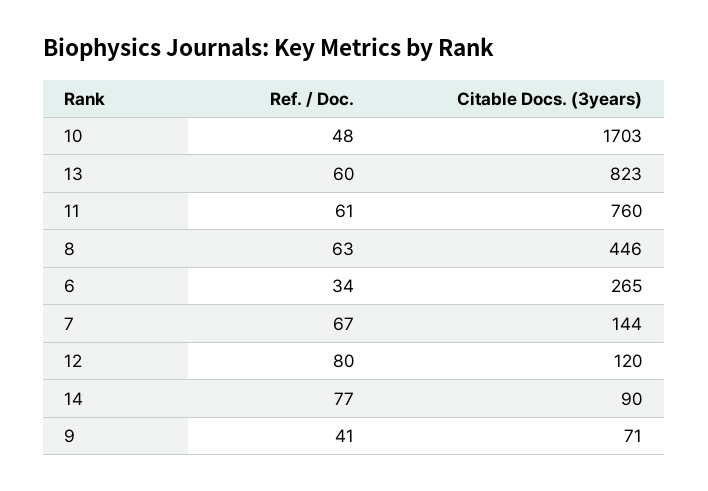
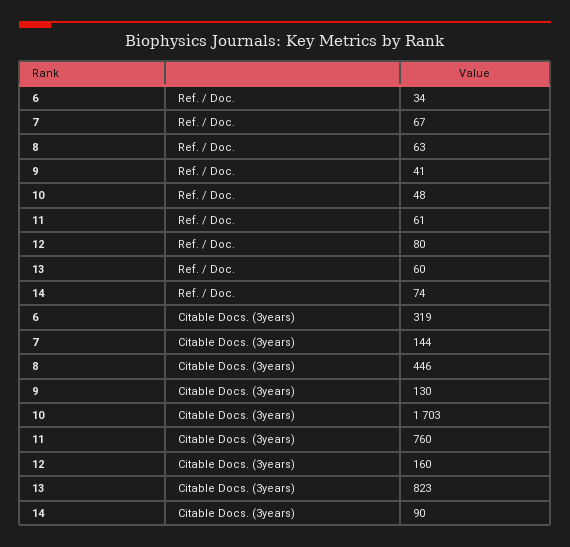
  {
    "Ref. / Doc.": {
      "10": 48,
      "13": 60,
      "11": 61,
      "8": 63,
      "6": 34,
      "7": 67,
      "12": 80,
-     "14": 77,
+     "14": 74,
      "9": 41
    },
    "Citable Docs. (3years)": {
      "10": 1703,
      "13": 823,
      "11": 760,
      "8": 446,
-     "6": 265,
+     "6": 319,
      "7": 144,
-     "12": 120,
+     "12": 160,
      "14": 90,
-     "9": 71
+     "9": 130
    }
  }

